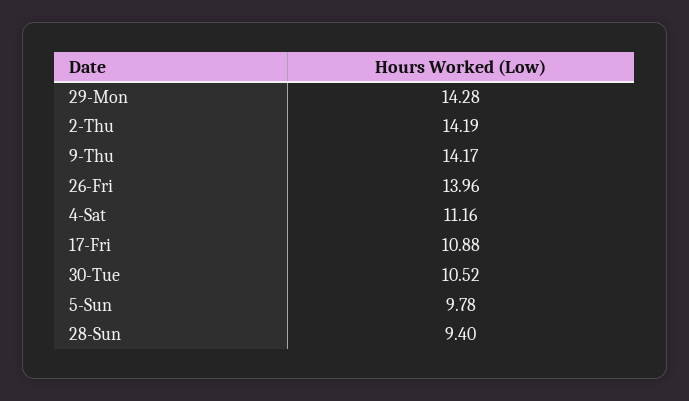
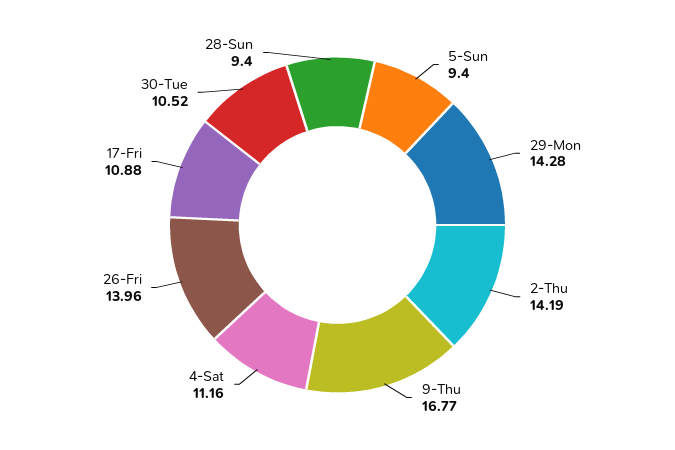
  {
    "29-Mon": 14.28,
    "2-Thu": 14.19,
-   "9-Thu": 14.17,
+   "9-Thu": 16.77,
    "26-Fri": 13.96,
    "4-Sat": 11.16,
    "17-Fri": 10.88,
    "30-Tue": 10.52,
-   "5-Sun": 9.78,
+   "5-Sun": 9.4,
    "28-Sun": 9.4
  }

